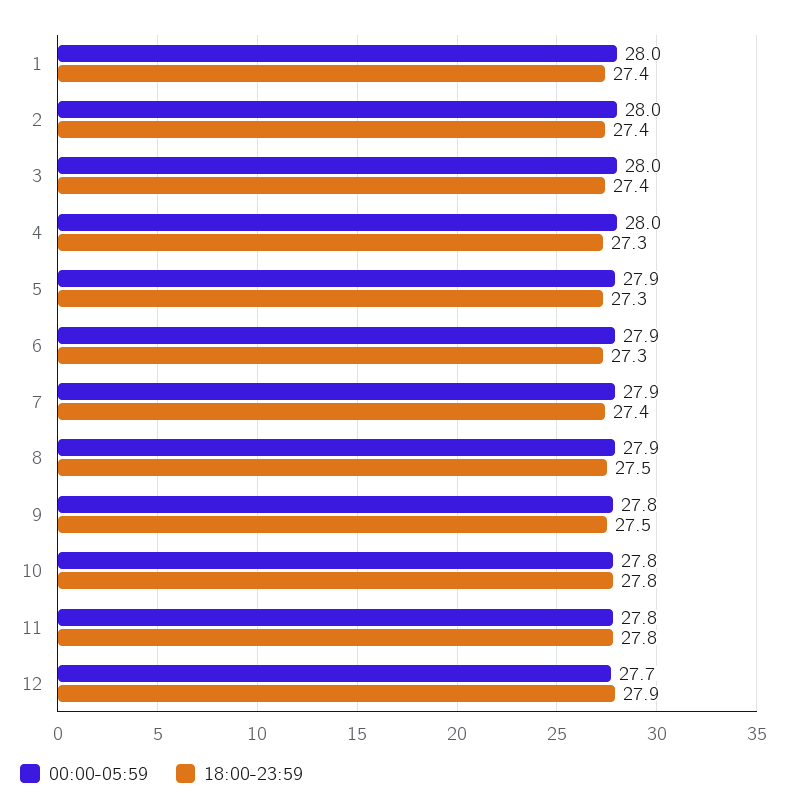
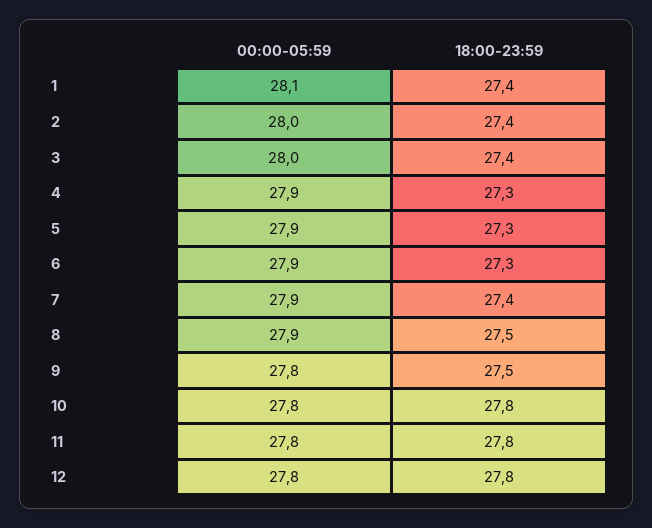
  {
    "00:00-05:59": {
-     "1": 28,
+     "1": 28.1,
      "2": 28,
      "3": 28,
-     "4": 28,
+     "4": 27.9,
      "5": 27.9,
      "6": 27.9,
      "7": 27.9,
      "8": 27.9,
      "9": 27.8,
      "10": 27.8,
      "11": 27.8,
-     "12": 27.7
+     "12": 27.8
    },
    "18:00-23:59": {
      "1": 27.4,
      "2": 27.4,
      "3": 27.4,
      "4": 27.3,
      "5": 27.3,
      "6": 27.3,
      "7": 27.4,
      "8": 27.5,
      "9": 27.5,
      "10": 27.8,
      "11": 27.8,
-     "12": 27.9
+     "12": 27.8
    }
  }

